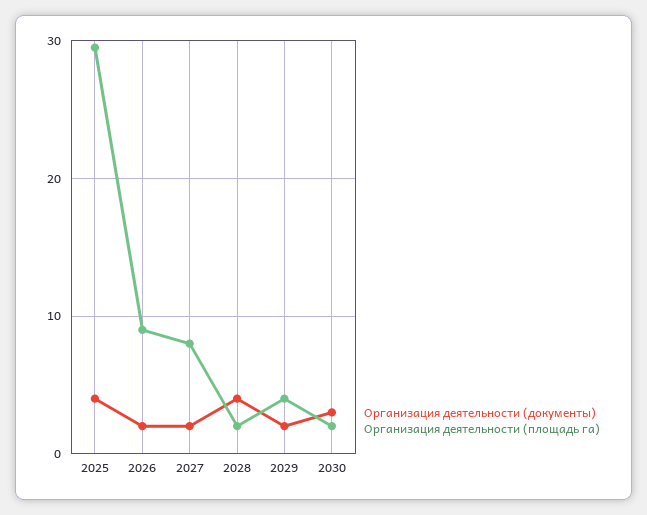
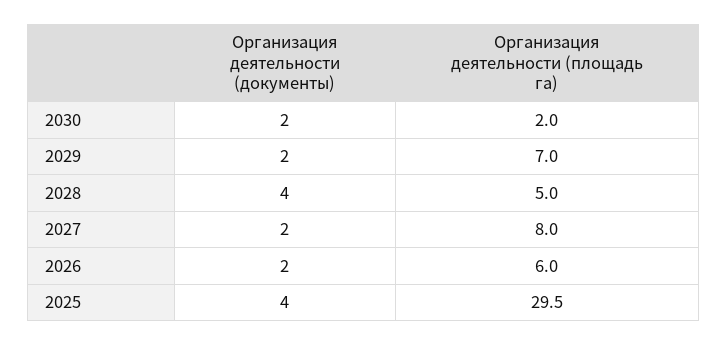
  {
    "Организация деятельности (документы)": {
      "2025": 4,
      "2026": 2,
      "2027": 2,
      "2028": 4,
      "2029": 2,
-     "2030": 3
+     "2030": 2
    },
    "Организация деятельности (площадь га)": {
      "2025": 29.5,
-     "2026": 9,
+     "2026": 6,
      "2027": 8,
-     "2028": 2,
+     "2028": 5,
-     "2029": 4,
+     "2029": 7,
      "2030": 2
    }
  }

